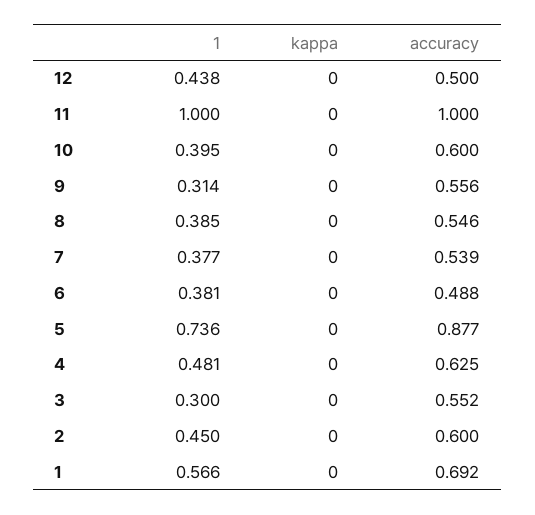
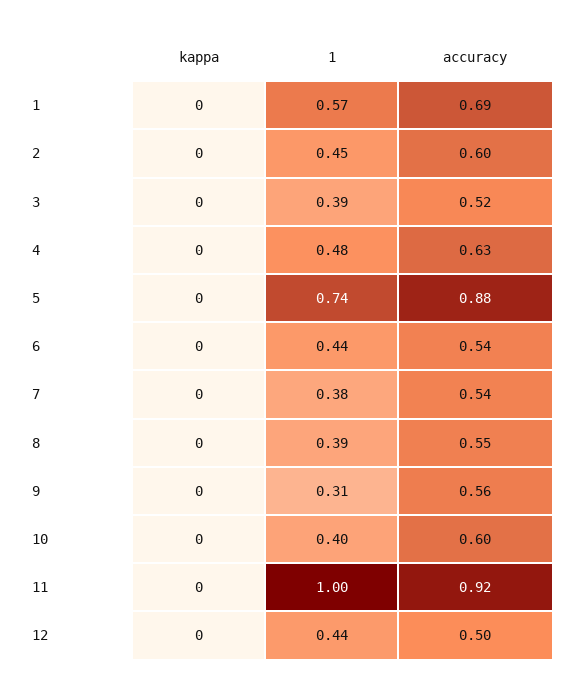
  {
    "1": {
      "12": 0.438,
      "11": 1,
      "10": 0.395,
      "9": 0.314,
      "8": 0.385,
      "7": 0.377,
-     "6": 0.381,
+     "6": 0.44,
      "5": 0.736,
      "4": 0.481,
-     "3": 0.3,
+     "3": 0.39,
      "2": 0.45,
      "1": 0.566
    },
    "kappa": {
      "12": 0,
      "11": 0,
      "10": 0,
      "9": 0,
      "8": 0,
      "7": 0,
      "6": 0,
      "5": 0,
      "4": 0,
      "3": 0,
      "2": 0,
      "1": 0
    },
    "accuracy": {
      "12": 0.5,
-     "11": 1,
+     "11": 0.92,
      "10": 0.6,
      "9": 0.556,
      "8": 0.546,
      "7": 0.539,
-     "6": 0.488,
+     "6": 0.54,
      "5": 0.877,
      "4": 0.625,
-     "3": 0.552,
+     "3": 0.52,
      "2": 0.6,
      "1": 0.692
    }
  }

